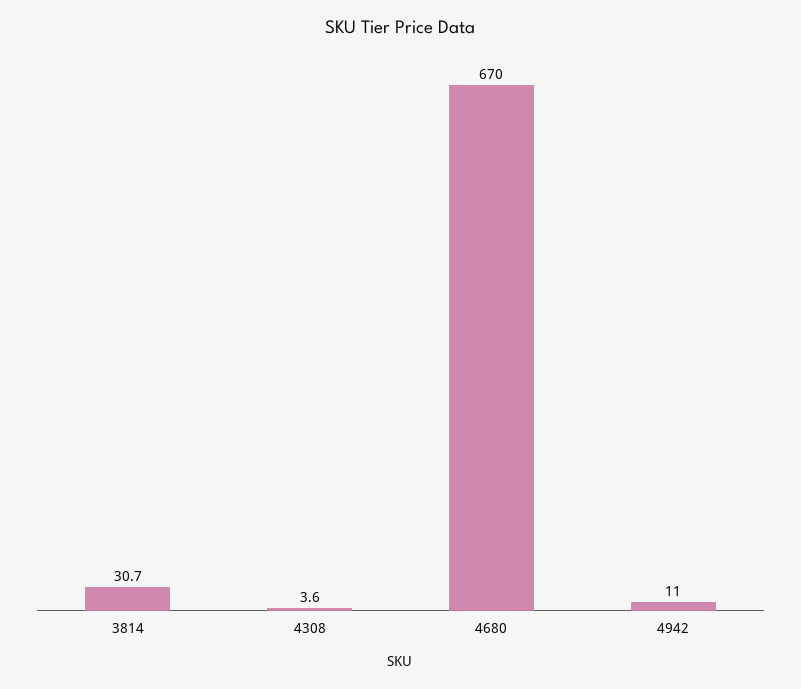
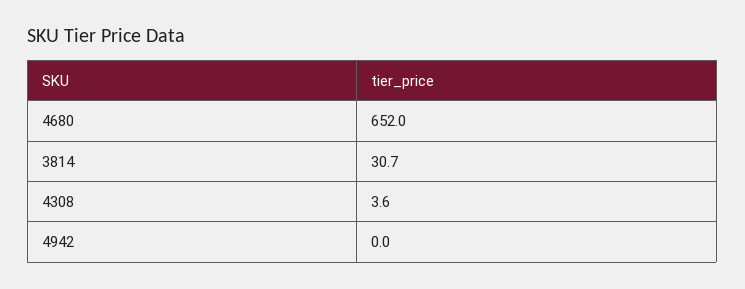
  {
    "3814": 30.7,
    "4308": 3.6,
-   "4680": 670,
+   "4680": 652,
-   "4942": 11
+   "4942": 0
  }

